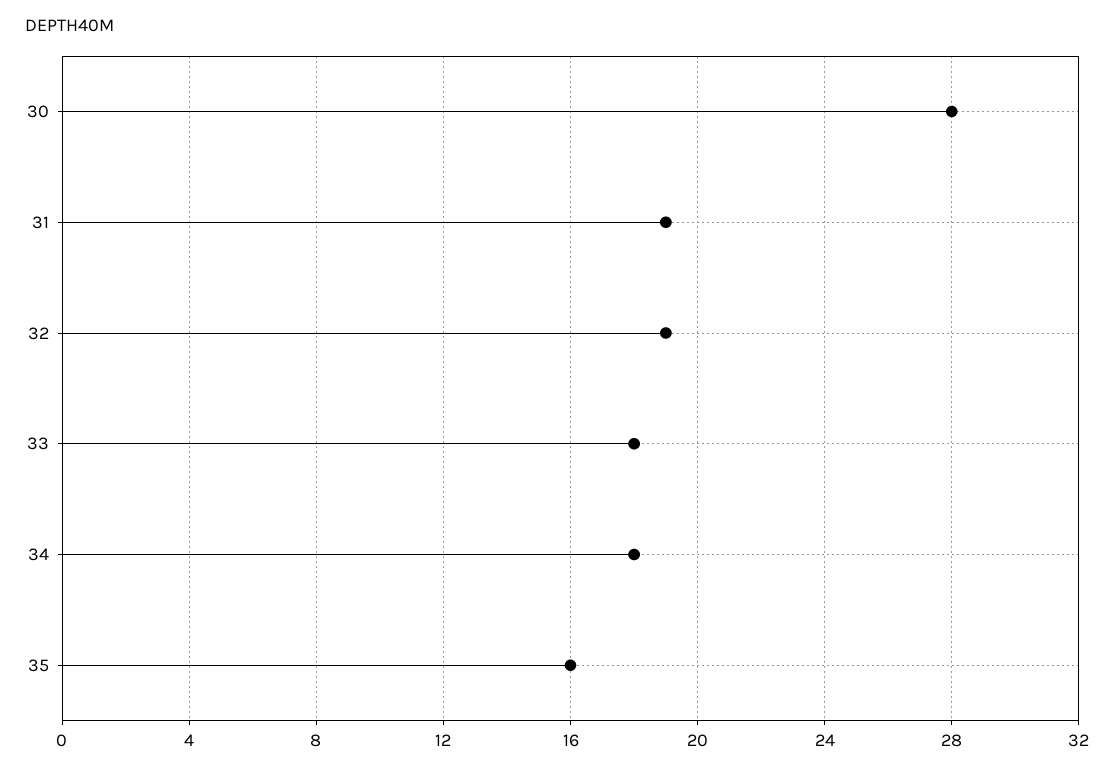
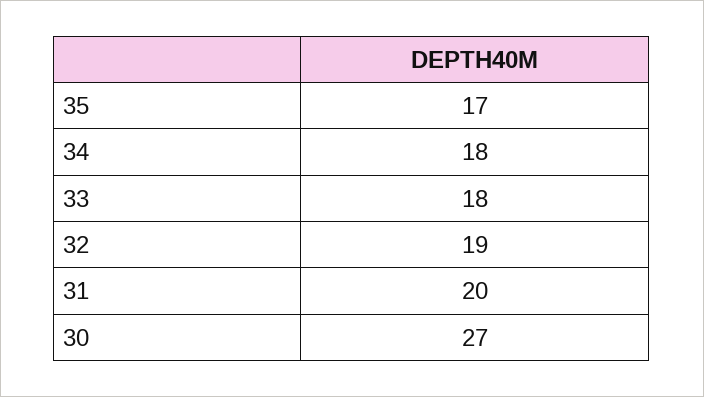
  {
-   "30": 28,
+   "30": 27,
-   "31": 19,
+   "31": 20,
    "32": 19,
    "33": 18,
    "34": 18,
-   "35": 16
+   "35": 17
  }

